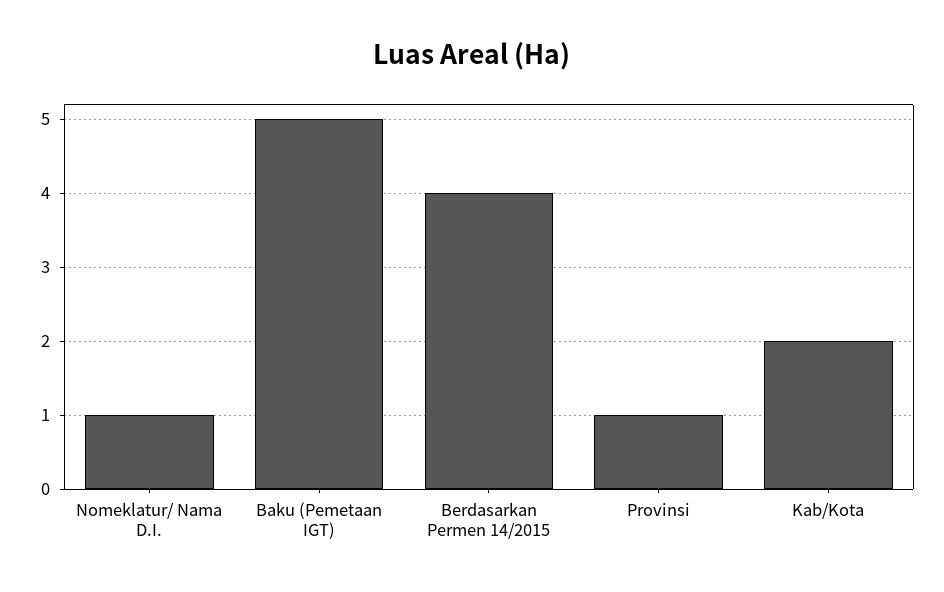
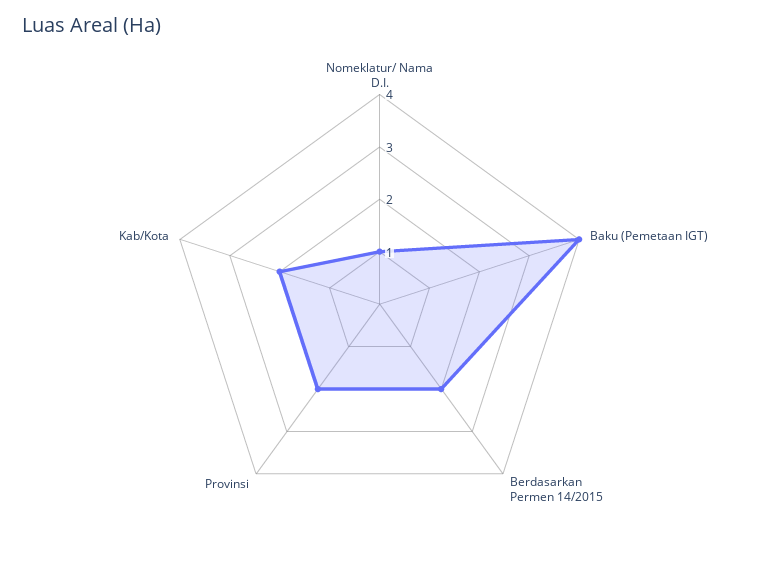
  {
    "Nomeklatur/ Nama D.I.": 1,
-   "Baku (Pemetaan IGT)": 5,
+   "Baku (Pemetaan IGT)": 4,
-   "Berdasarkan Permen 14/2015": 4,
+   "Berdasarkan Permen 14/2015": 2,
-   "Provinsi": 1,
+   "Provinsi": 2,
    "Kab/Kota": 2
  }

